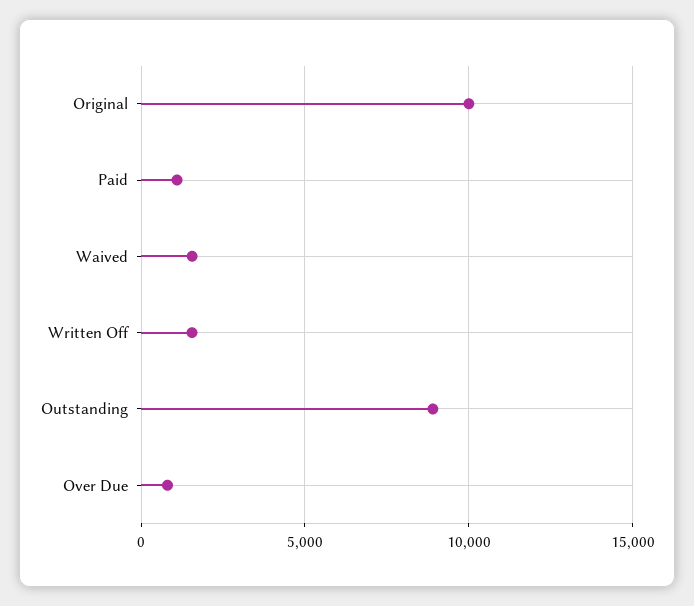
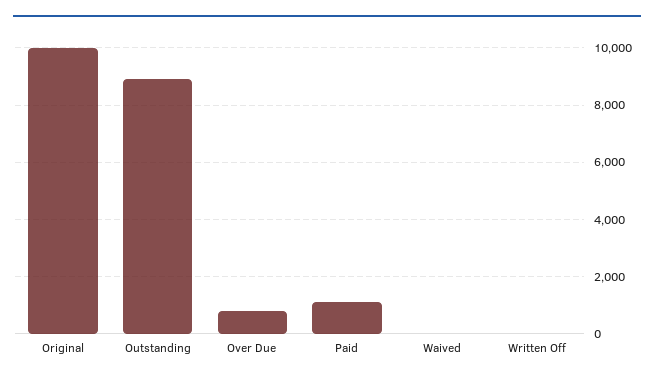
  {
    "Original": 10000,
    "Paid": 1000,
-   "Waived": 1500,
+   "Waived": 0,
-   "Written Off": 1500,
+   "Written Off": 0,
    "Outstanding": 9000,
    "Over Due": 750
  }

